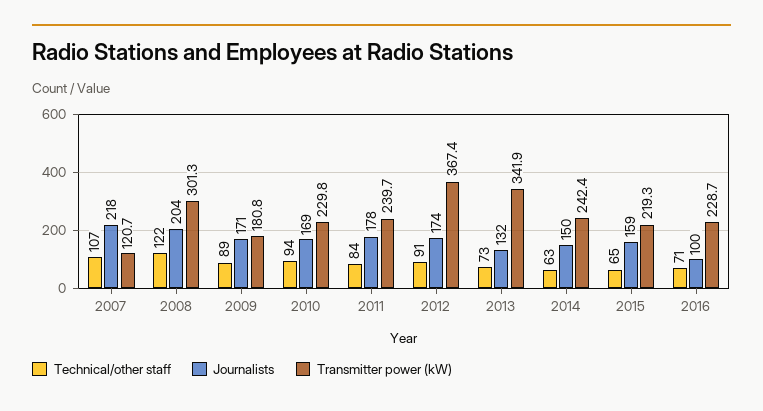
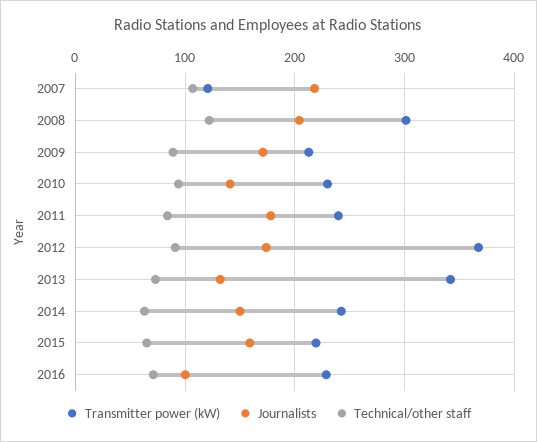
  {
    "Technical/other staff": {
      "2007": 107,
      "2008": 122,
      "2009": 89,
      "2010": 94,
      "2011": 84,
      "2012": 91,
      "2013": 73,
      "2014": 63,
      "2015": 65,
      "2016": 71
    },
    "Journalists": {
      "2007": 218,
      "2008": 204,
      "2009": 171,
-     "2010": 169,
+     "2010": 140,
      "2011": 178,
      "2012": 174,
      "2013": 132,
      "2014": 150,
      "2015": 159,
      "2016": 100
    },
    "Transmitter power (kW)": {
      "2007": 120.7,
      "2008": 301.3,
-     "2009": 180.8,
+     "2009": 210,
      "2010": 229.8,
      "2011": 239.7,
      "2012": 367.4,
      "2013": 341.9,
      "2014": 242.4,
      "2015": 219.3,
      "2016": 228.7
    }
  }

